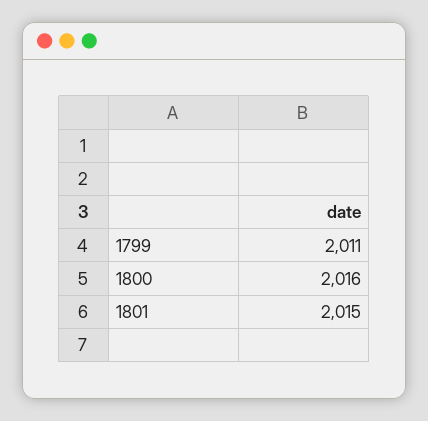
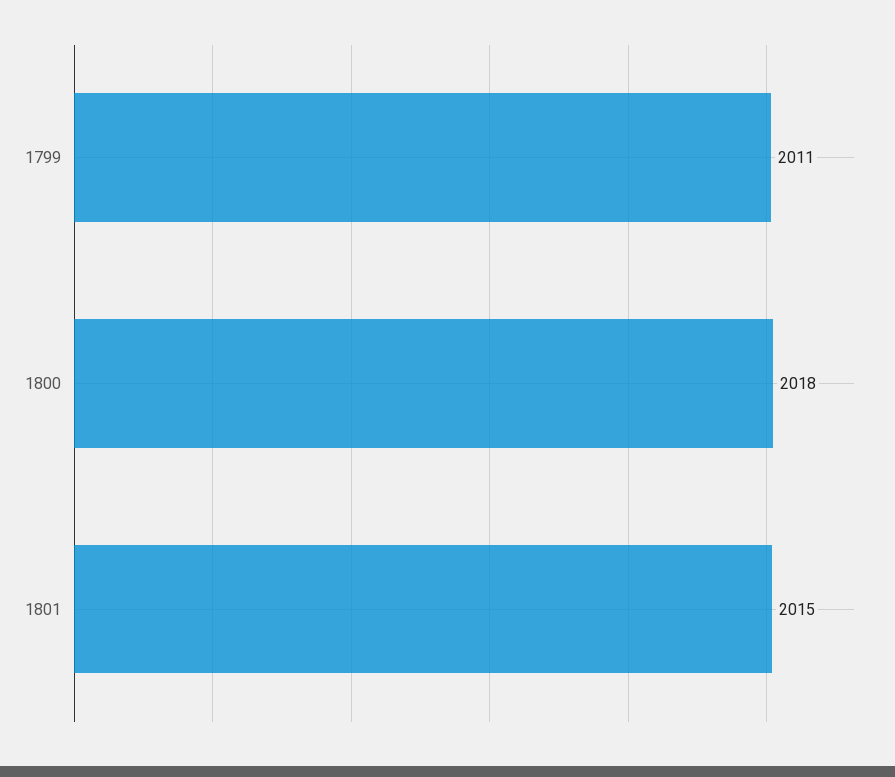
  {
    "1799": 2011,
-   "1800": 2016,
+   "1800": 2018,
    "1801": 2015
  }

